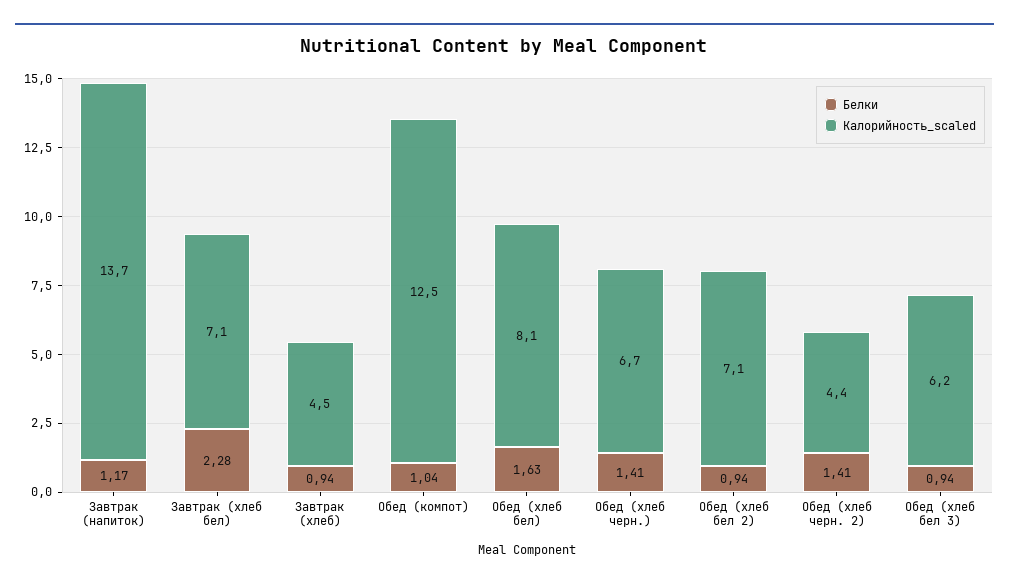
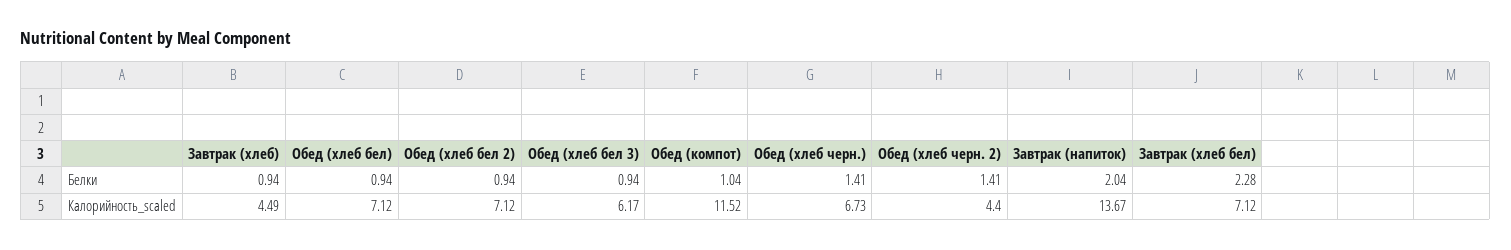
  {
    "Белки": {
-     "Завтрак (напиток)": 1.17,
+     "Завтрак (напиток)": 2.04,
      "Завтрак (хлеб бел)": 2.28,
      "Завтрак (хлеб)": 0.94,
      "Обед (компот)": 1.04,
-     "Обед (хлеб бел)": 1.63,
+     "Обед (хлеб бел)": 0.94,
      "Обед (хлеб черн.)": 1.41,
      "Обед (хлеб бел 2)": 0.94,
      "Обед (хлеб черн. 2)": 1.41,
      "Обед (хлеб бел 3)": 0.94
    },
    "Калорийность_scaled": {
      "Завтрак (напиток)": 13.67,
      "Завтрак (хлеб бел)": 7.12,
      "Завтрак (хлеб)": 4.49,
-     "Обед (компот)": 12.5,
+     "Обед (компот)": 11.52,
-     "Обед (хлеб бел)": 8.1,
+     "Обед (хлеб бел)": 7.12,
      "Обед (хлеб черн.)": 6.73,
      "Обед (хлеб бел 2)": 7.12,
      "Обед (хлеб черн. 2)": 4.4,
      "Обед (хлеб бел 3)": 6.17
    }
  }

